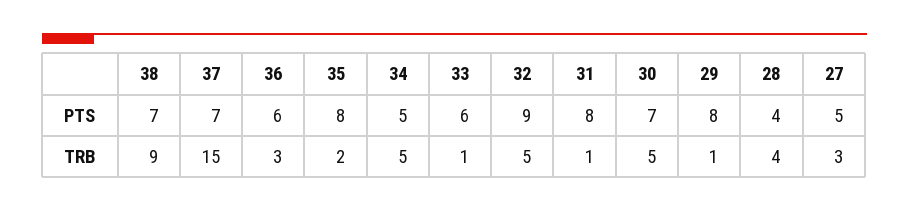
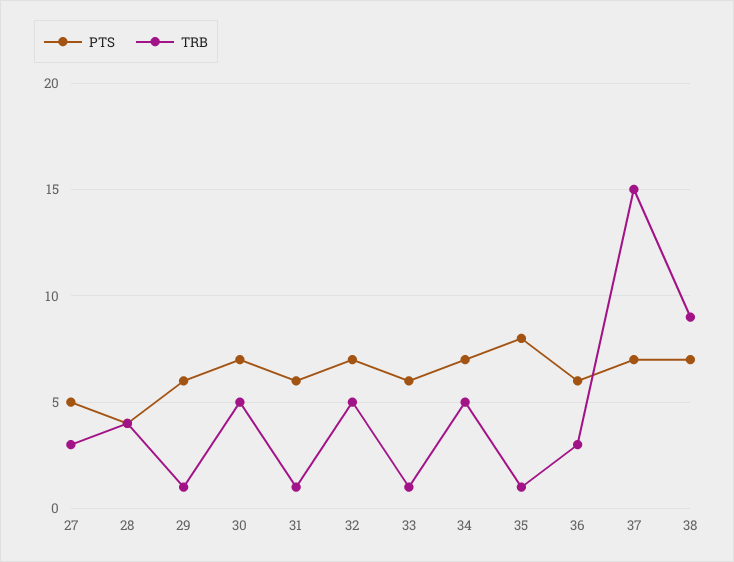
  {
    "PTS": {
      "38": 7,
      "37": 7,
      "36": 6,
      "35": 8,
-     "34": 5,
+     "34": 7,
      "33": 6,
-     "32": 9,
+     "32": 7,
-     "31": 8,
+     "31": 6,
      "30": 7,
-     "29": 8,
+     "29": 6,
      "28": 4,
      "27": 5
    },
    "TRB": {
      "38": 9,
      "37": 15,
      "36": 3,
-     "35": 2,
+     "35": 1,
      "34": 5,
      "33": 1,
      "32": 5,
      "31": 1,
      "30": 5,
      "29": 1,
      "28": 4,
      "27": 3
    }
  }

